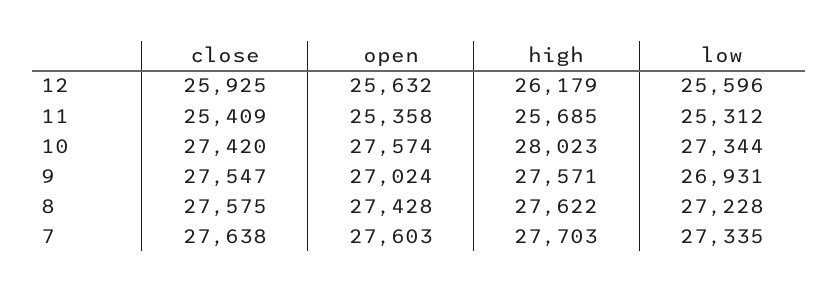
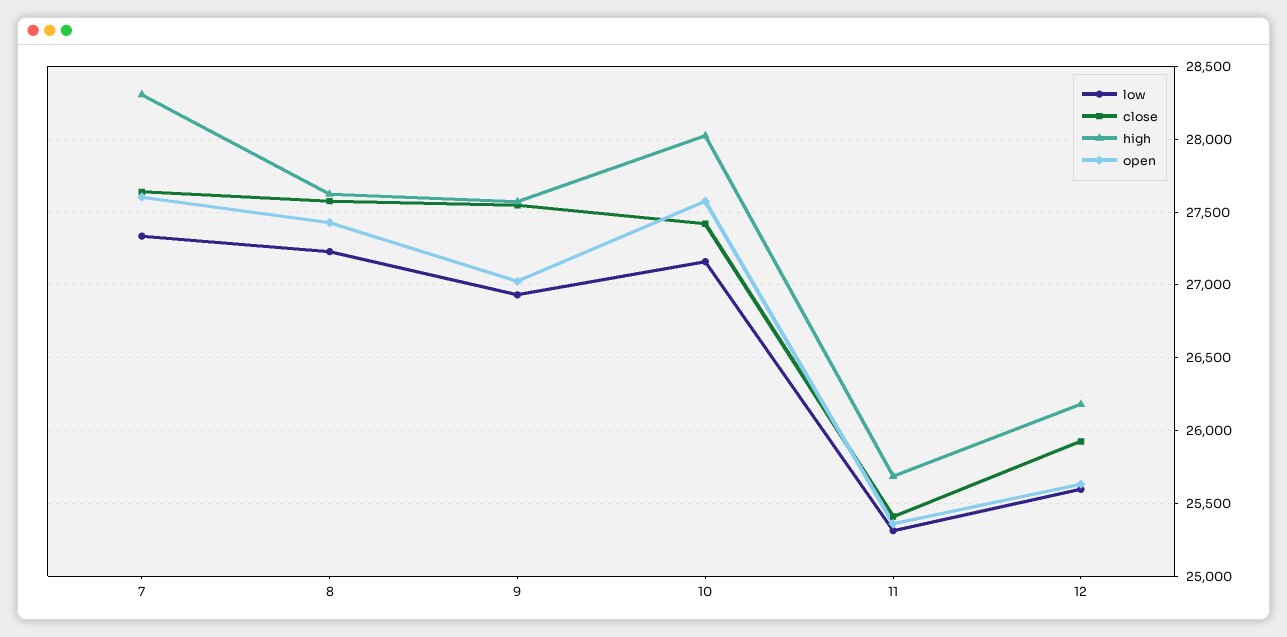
  {
    "close": {
      "12": 25925,
      "11": 25409,
      "10": 27420,
      "9": 27547,
      "8": 27575,
      "7": 27638
    },
    "open": {
      "12": 25632,
      "11": 25358,
      "10": 27574,
      "9": 27024,
      "8": 27428,
      "7": 27603
    },
    "high": {
      "12": 26179,
      "11": 25685,
      "10": 28023,
      "9": 27571,
      "8": 27622,
-     "7": 27703
+     "7": 28300
    },
    "low": {
      "12": 25596,
      "11": 25312,
-     "10": 27344,
+     "10": 27150,
      "9": 26931,
      "8": 27228,
      "7": 27335
    }
  }

